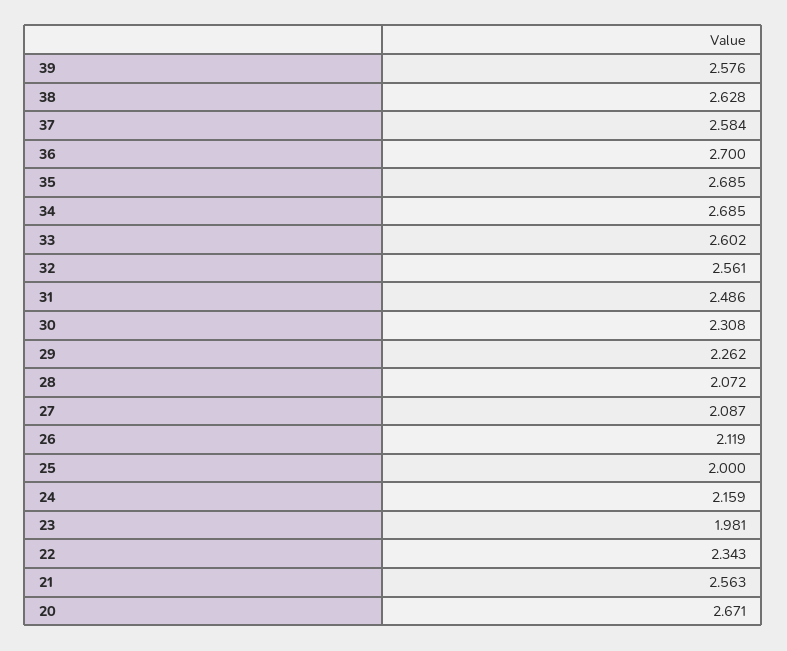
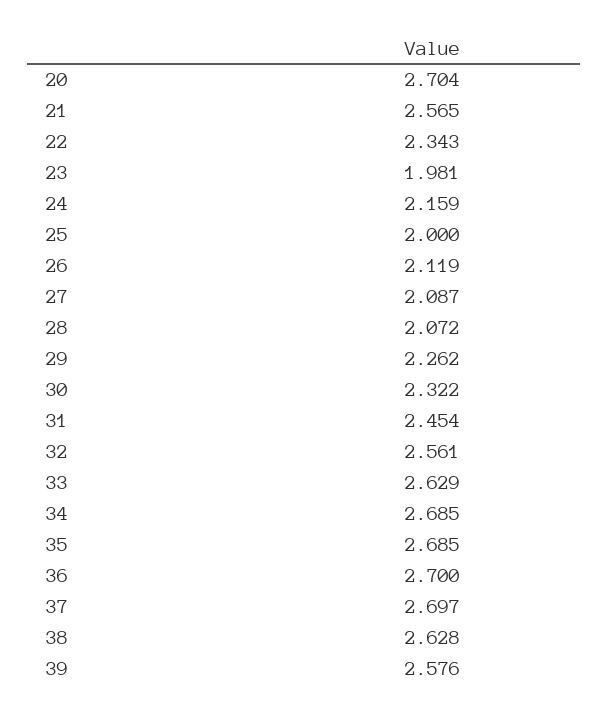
  {
    "39": 2.576,
    "38": 2.628,
-   "37": 2.584,
+   "37": 2.697,
    "36": 2.7,
    "35": 2.685,
    "34": 2.685,
-   "33": 2.602,
+   "33": 2.629,
    "32": 2.561,
-   "31": 2.486,
+   "31": 2.454,
-   "30": 2.308,
+   "30": 2.322,
    "29": 2.262,
    "28": 2.072,
    "27": 2.087,
    "26": 2.119,
    "25": 2,
    "24": 2.159,
    "23": 1.981,
    "22": 2.343,
-   "21": 2.563,
+   "21": 2.565,
-   "20": 2.671
+   "20": 2.704
  }

